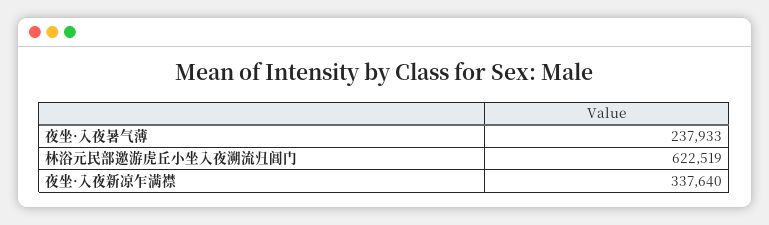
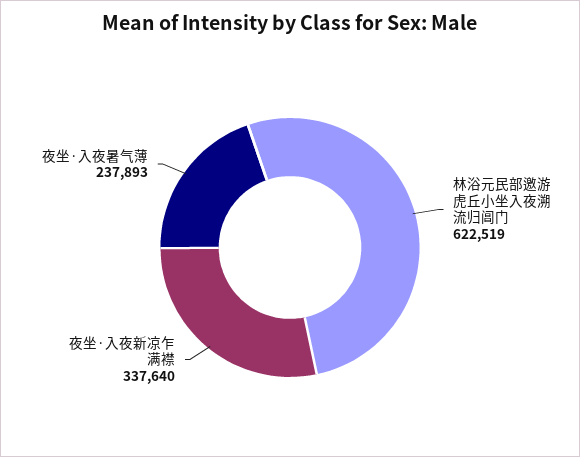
  {
-   "夜坐·入夜暑气薄": 237933,
+   "夜坐·入夜暑气薄": 237893,
    "林浴元民部邀游虎丘小坐入夜溯流归阊门": 622519,
    "夜坐·入夜新凉乍满襟": 337640
  }

